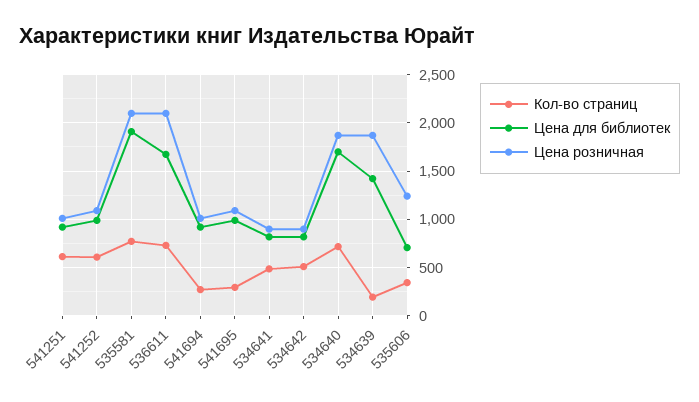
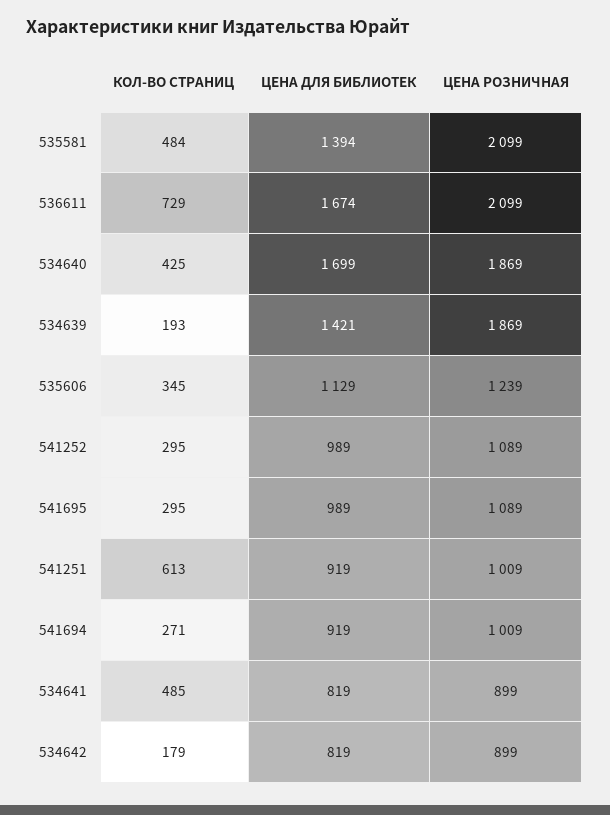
  {
    "Кол-во страниц": {
      "541251": 613,
-     "541252": 600,
+     "541252": 295,
-     "535581": 800,
+     "535581": 484,
      "536611": 729,
      "541694": 271,
      "541695": 295,
      "534641": 485,
-     "534642": 500,
+     "534642": 179,
-     "534640": 700,
+     "534640": 425,
      "534639": 193,
      "535606": 345
    },
    "Цена для библиотек": {
      "541251": 919,
      "541252": 989,
-     "535581": 1900,
+     "535581": 1394,
      "536611": 1674,
      "541694": 919,
      "541695": 989,
      "534641": 819,
      "534642": 819,
      "534640": 1699,
      "534639": 1421,
-     "535606": 700
+     "535606": 1129
    },
    "Цена розничная": {
      "541251": 1009,
      "541252": 1089,
      "535581": 2099,
      "536611": 2099,
      "541694": 1009,
      "541695": 1089,
      "534641": 899,
      "534642": 899,
      "534640": 1869,
      "534639": 1869,
      "535606": 1239
    }
  }

